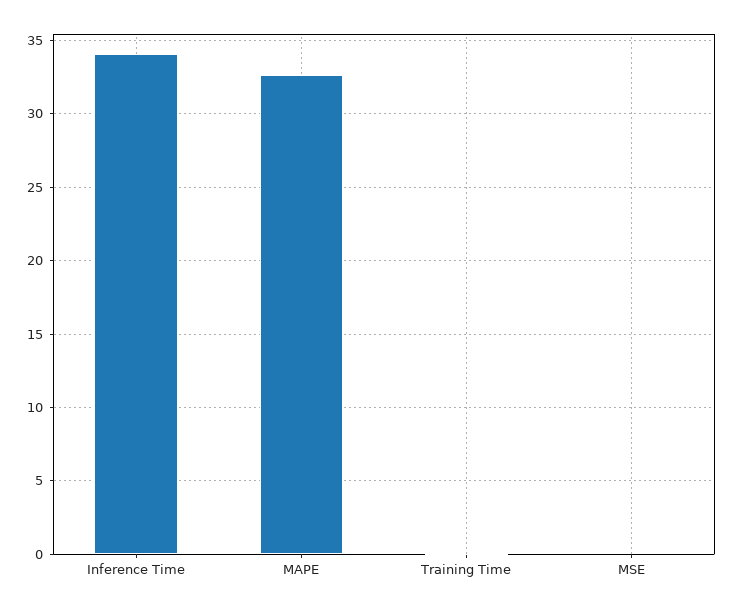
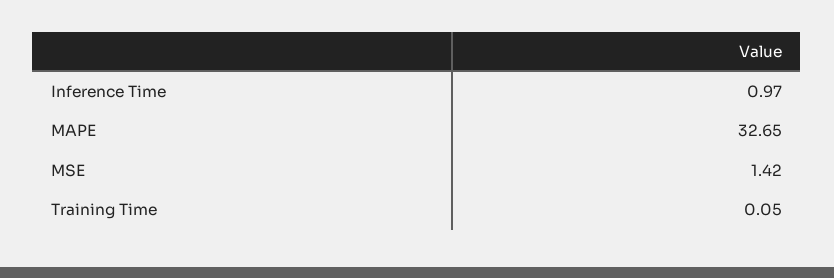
  {
-   "Inference Time": 34,
+   "Inference Time": 0.97,
    "MAPE": 32.65,
    "Training Time": 0.05,
-   "MSE": 0
+   "MSE": 1.42
  }

